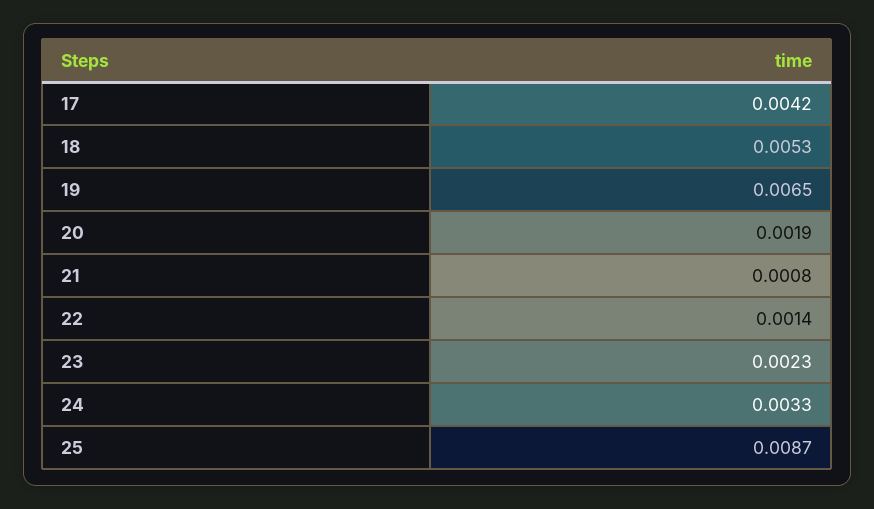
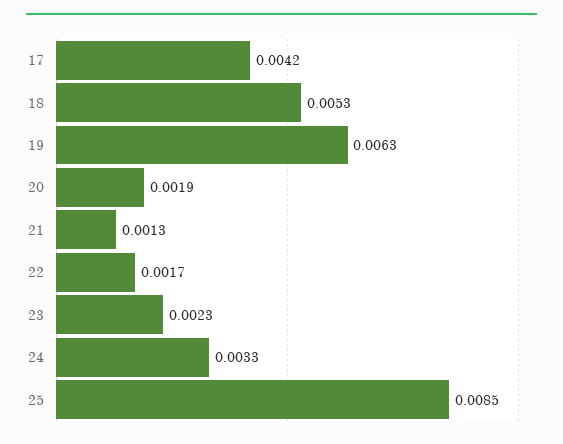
  {
    "17": 0.0042,
    "18": 0.0053,
-   "19": 0.0065,
+   "19": 0.0063,
    "20": 0.0019,
-   "21": 0.0008,
+   "21": 0.0013,
-   "22": 0.0014,
+   "22": 0.0017,
    "23": 0.0023,
    "24": 0.0033,
-   "25": 0.0087
+   "25": 0.0085
  }

